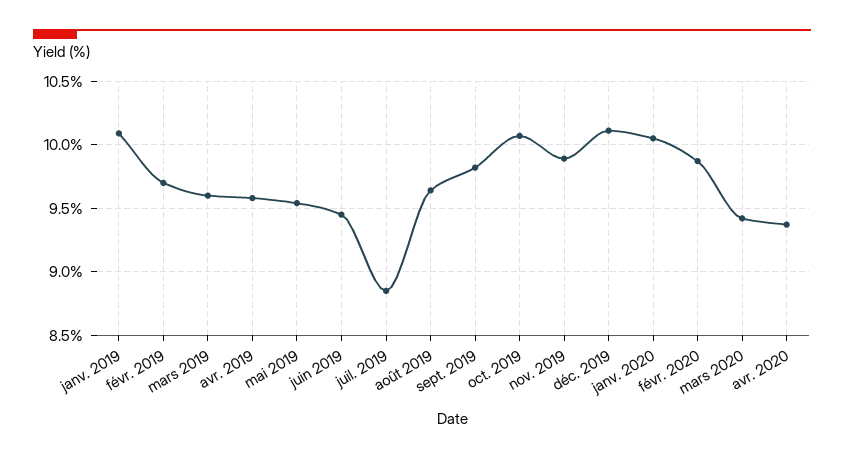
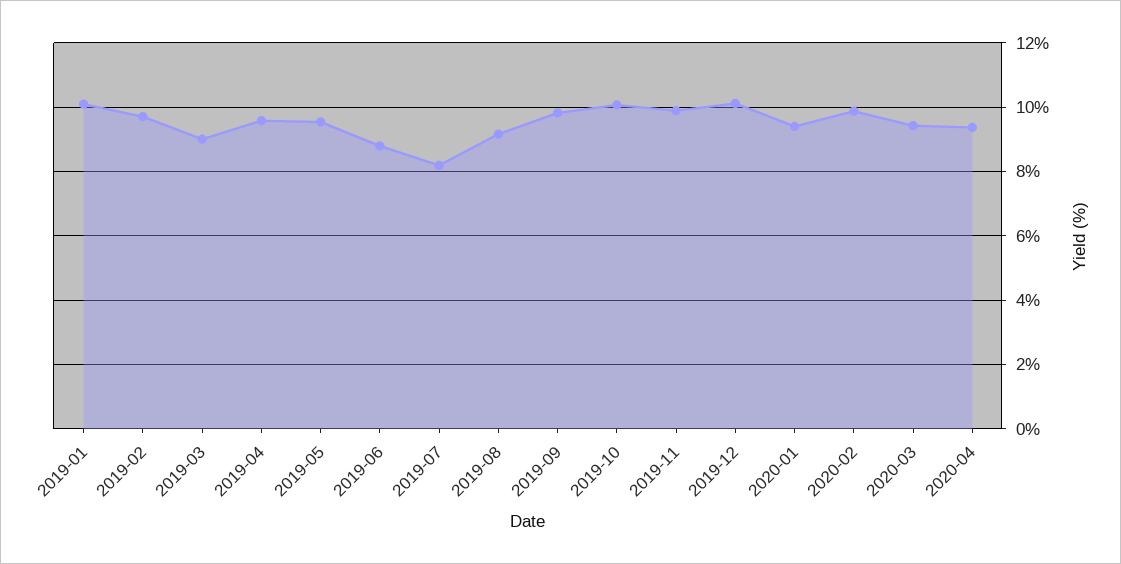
  {
    "janv. 2019": 10.1,
    "févr. 2019": 9.7,
-   "mars 2019": 9.6,
+   "mars 2019": 9,
    "avr. 2019": 9.6,
    "mai 2019": 9.55,
-   "juin 2019": 9.45,
+   "juin 2019": 8.8,
-   "juil. 2019": 8.85,
+   "juil. 2019": 8.2,
-   "août 2019": 9.65,
+   "août 2019": 9.2,
    "sept. 2019": 9.8,
    "oct. 2019": 10.05,
    "nov. 2019": 9.9,
    "déc. 2019": 10.1,
-   "janv. 2020": 10.05,
+   "janv. 2020": 9.4,
    "févr. 2020": 9.85,
    "mars 2020": 9.4,
    "avr. 2020": 9.35
  }

